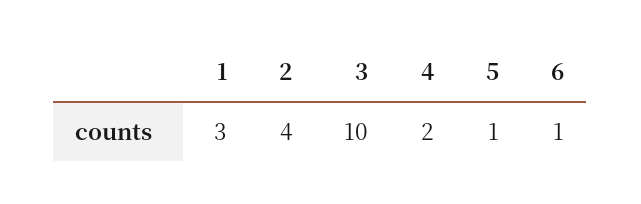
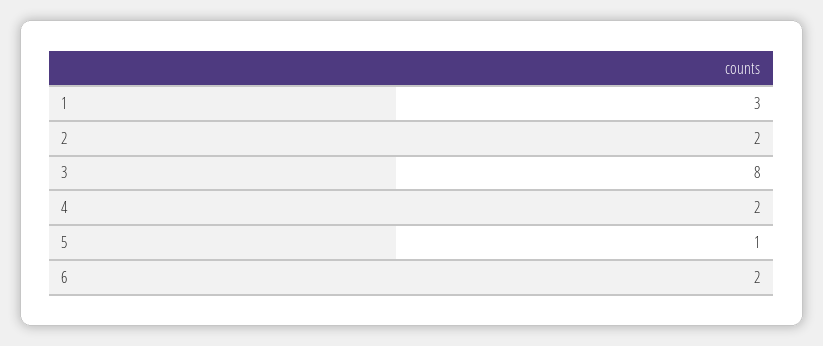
  {
    "1": 3,
-   "2": 4,
+   "2": 2,
-   "3": 10,
+   "3": 8,
    "4": 2,
    "5": 1,
-   "6": 1
+   "6": 2
  }

